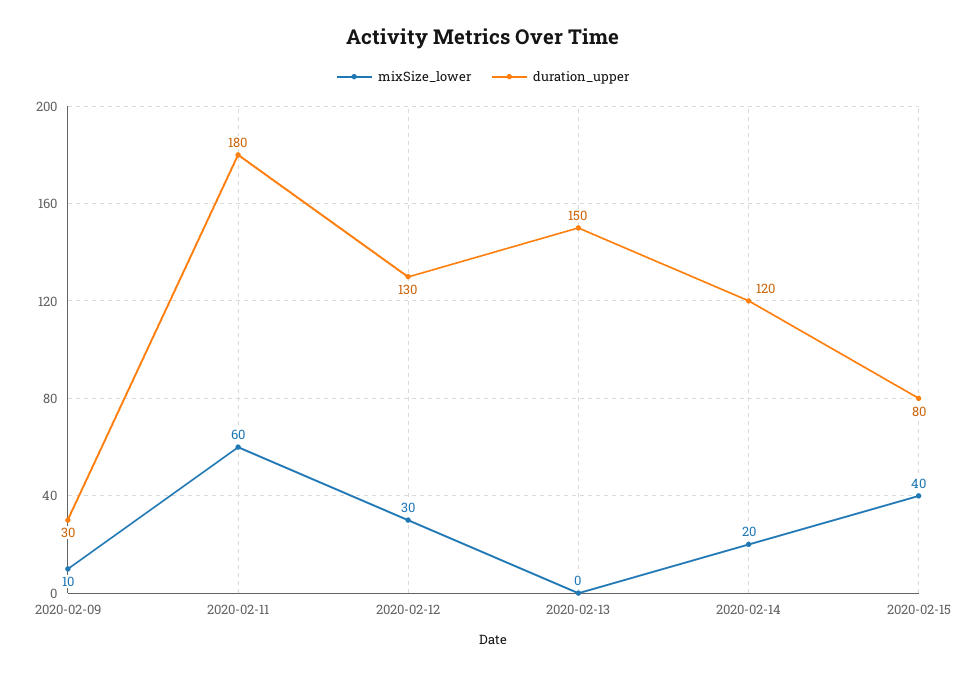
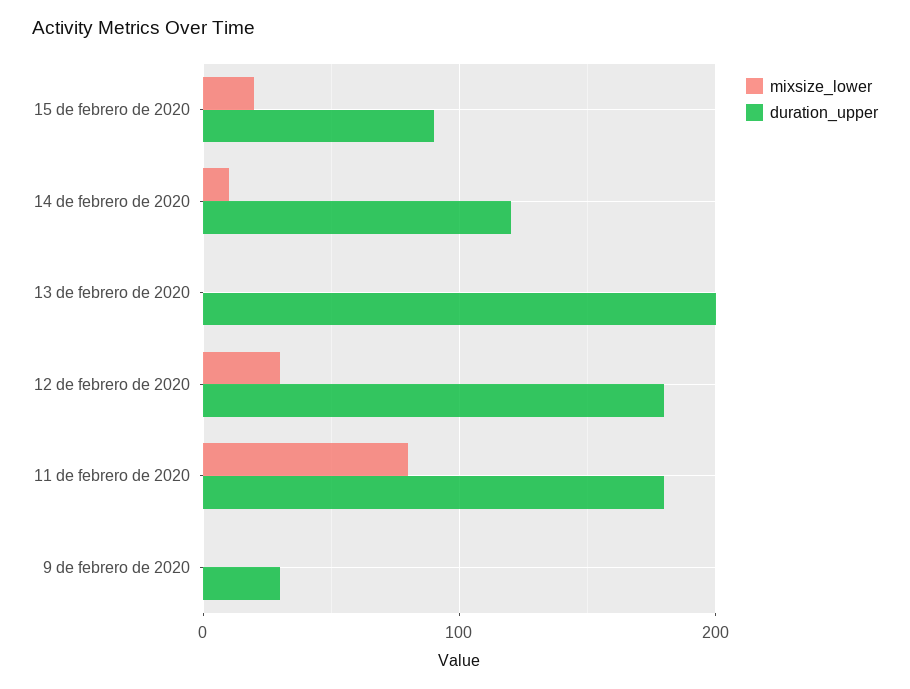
  {
    "mixSize_lower": {
-     "2020-02-09": 10,
+     "2020-02-09": 0,
-     "2020-02-11": 60,
+     "2020-02-11": 80,
      "2020-02-12": 30,
      "2020-02-13": 0,
-     "2020-02-14": 20,
+     "2020-02-14": 10,
-     "2020-02-15": 40
+     "2020-02-15": 20
    },
    "duration_upper": {
      "2020-02-09": 30,
      "2020-02-11": 180,
-     "2020-02-12": 130,
+     "2020-02-12": 180,
-     "2020-02-13": 150,
+     "2020-02-13": 200,
      "2020-02-14": 120,
-     "2020-02-15": 80
+     "2020-02-15": 90
    }
  }

